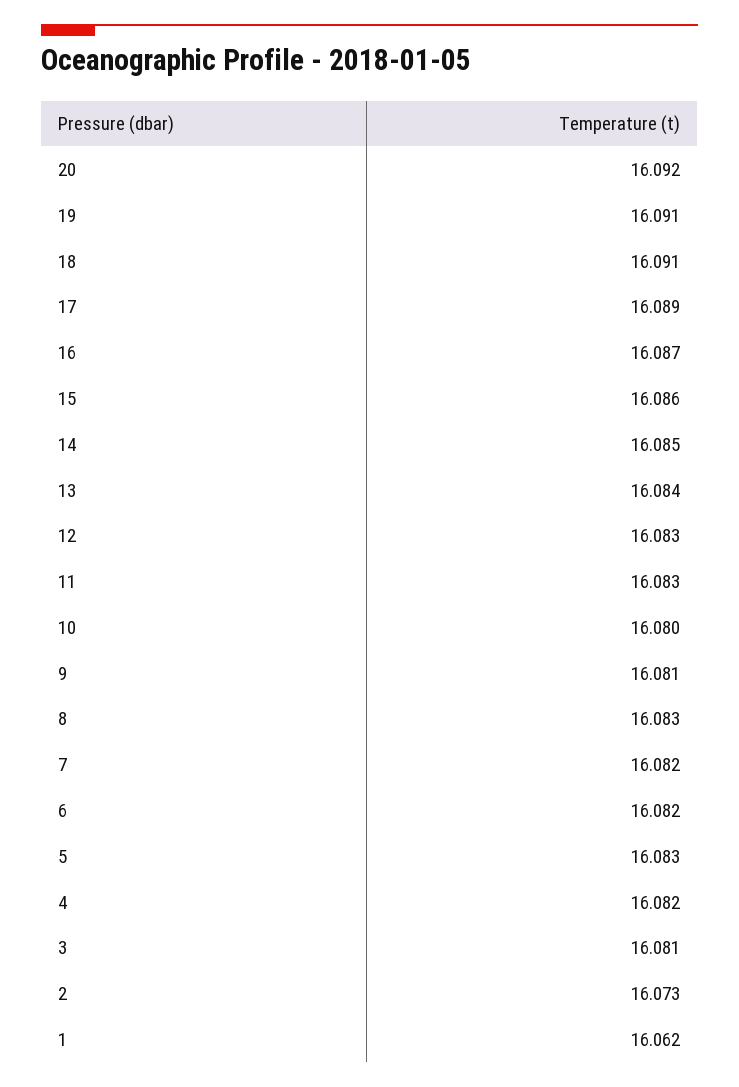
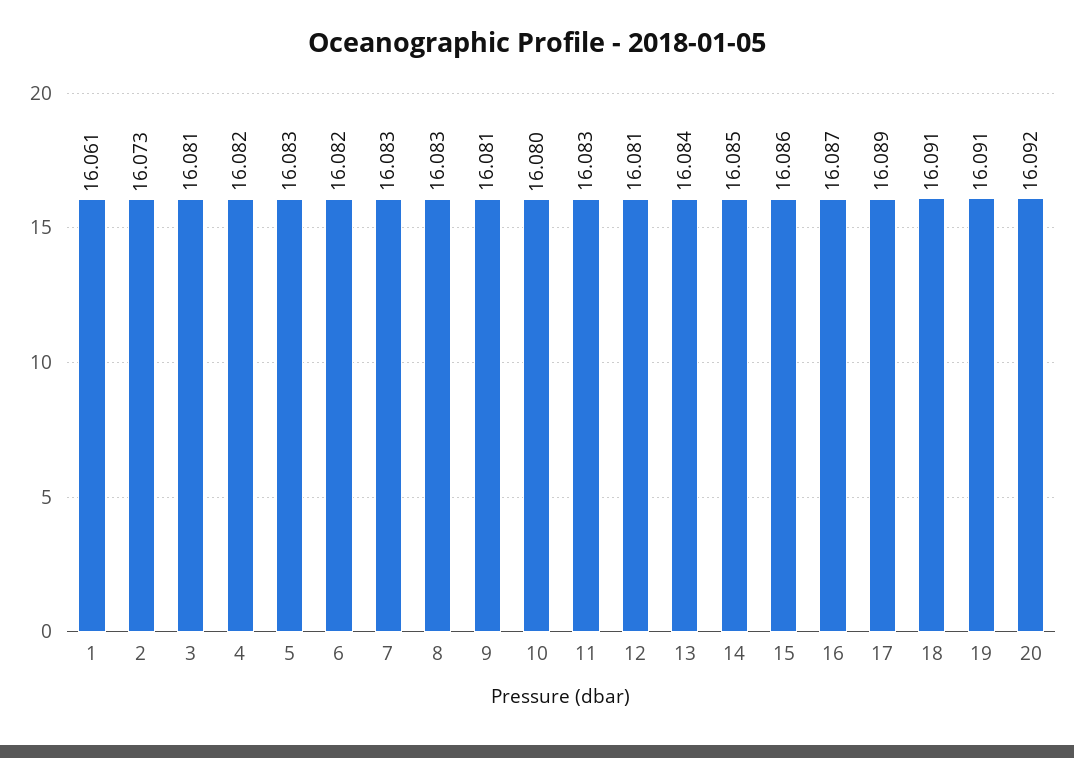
  {
    "20": 16.092,
    "19": 16.091,
    "18": 16.091,
    "17": 16.089,
    "16": 16.087,
    "15": 16.086,
    "14": 16.085,
    "13": 16.084,
-   "12": 16.083,
+   "12": 16.081,
    "11": 16.083,
    "10": 16.08,
    "9": 16.081,
    "8": 16.083,
-   "7": 16.082,
+   "7": 16.083,
    "6": 16.082,
    "5": 16.083,
    "4": 16.082,
    "3": 16.081,
    "2": 16.073,
-   "1": 16.062
+   "1": 16.061
  }

